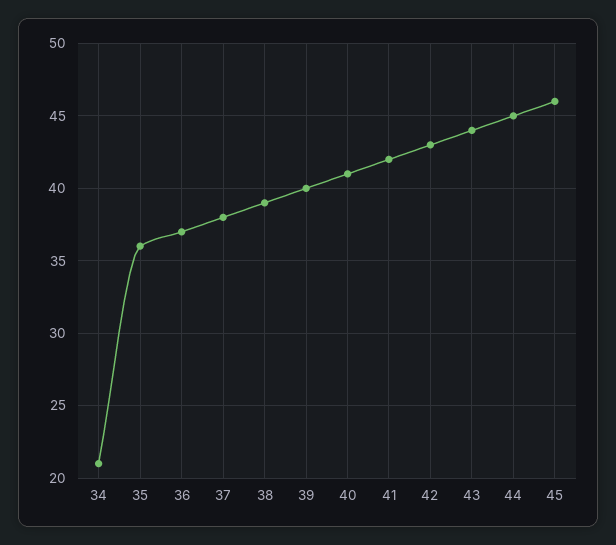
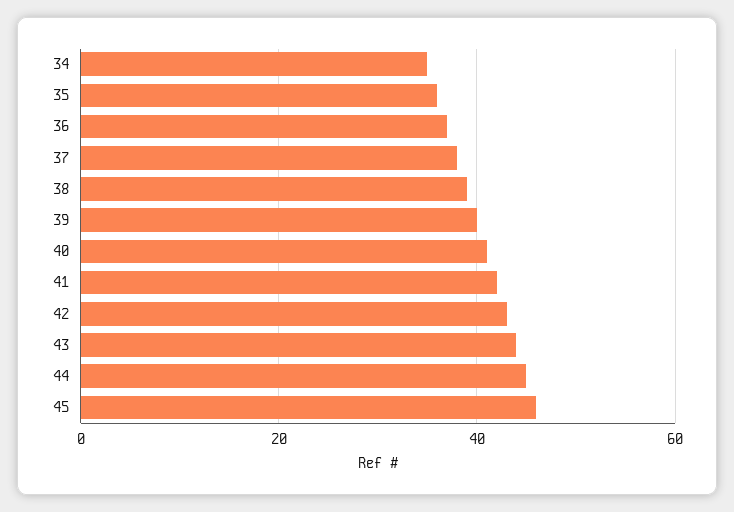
  {
-   "34": 21,
+   "34": 35,
    "35": 36,
    "36": 37,
    "37": 38,
    "38": 39,
    "39": 40,
    "40": 41,
    "41": 42,
    "42": 43,
    "43": 44,
    "44": 45,
    "45": 46
  }

